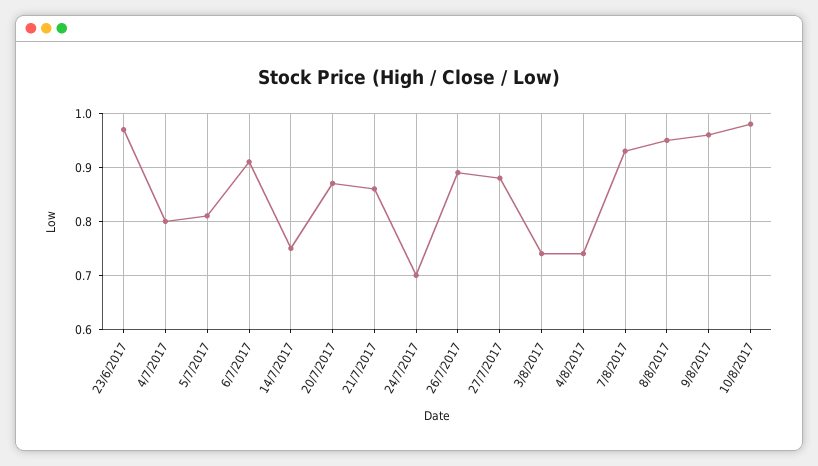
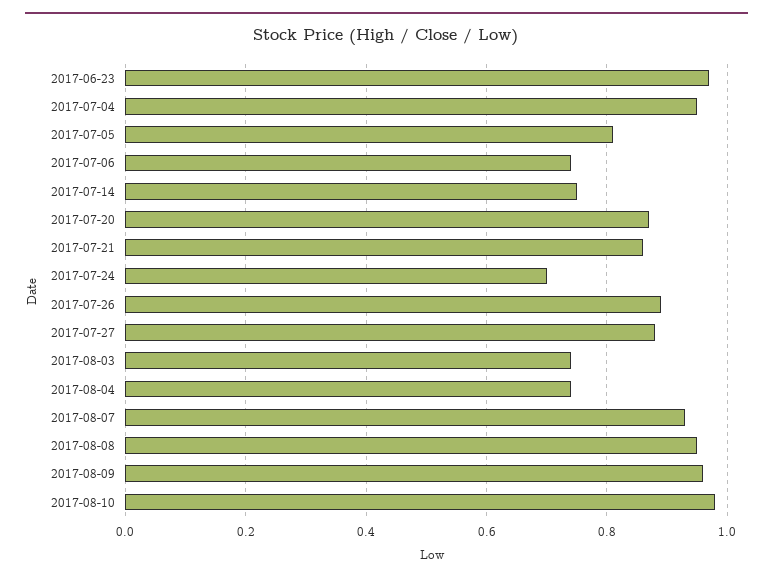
  {
    "23/6/2017": 0.95,
-   "4/7/2017": 0.8,
+   "4/7/2017": 0.95,
    "5/7/2017": 0.8,
-   "6/7/2017": 0.9,
+   "6/7/2017": 0.75,
    "14/7/2017": 0.75,
    "20/7/2017": 0.85,
    "21/7/2017": 0.85,
    "24/7/2017": 0.7,
    "26/7/2017": 0.9,
    "27/7/2017": 0.9,
    "3/8/2017": 0.75,
    "4/8/2017": 0.75,
    "7/8/2017": 0.95,
    "8/8/2017": 0.95,
    "9/8/2017": 0.95,
    "10/8/2017": 1
  }

